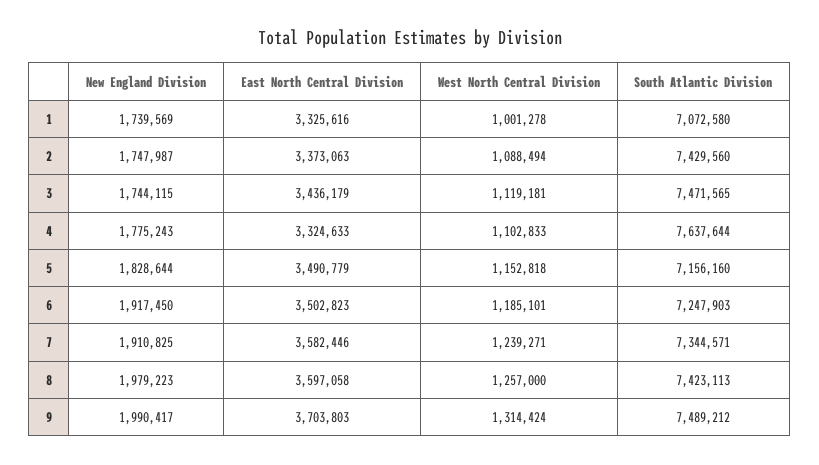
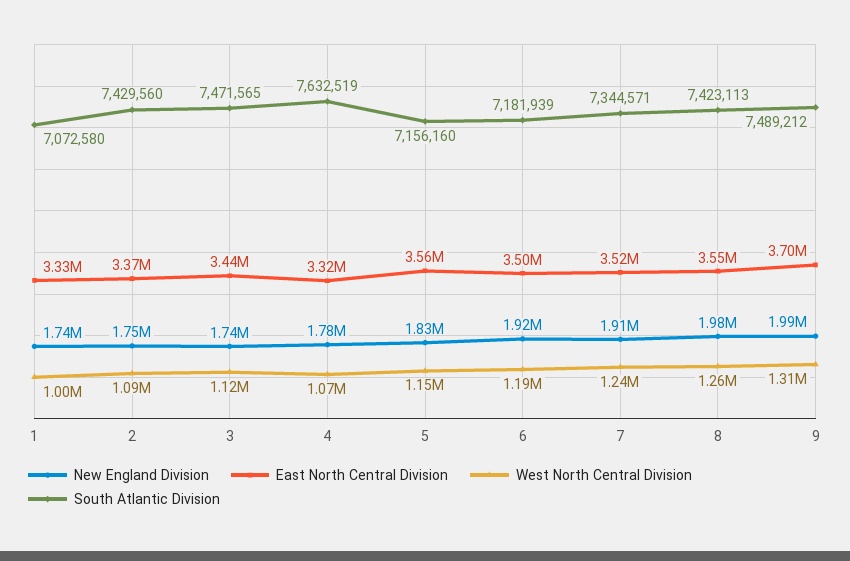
  {
    "New England Division": {
      "1": 1739569,
      "2": 1747987,
      "3": 1744115,
      "4": 1775243,
      "5": 1828644,
      "6": 1917450,
      "7": 1910825,
      "8": 1979223,
      "9": 1990417
    },
    "East North Central Division": {
      "1": 3325616,
      "2": 3373063,
      "3": 3436179,
      "4": 3324633,
-     "5": 3490779,
+     "5": 3560000,
      "6": 3502823,
-     "7": 3582446,
+     "7": 3520000,
-     "8": 3597058,
+     "8": 3550000,
      "9": 3703803
    },
    "West North Central Division": {
      "1": 1001278,
      "2": 1088494,
      "3": 1119181,
-     "4": 1102833,
+     "4": 1070000,
      "5": 1152818,
      "6": 1185101,
      "7": 1239271,
      "8": 1257000,
      "9": 1314424
    },
    "South Atlantic Division": {
      "1": 7072580,
      "2": 7429560,
      "3": 7471565,
-     "4": 7637644,
+     "4": 7632519,
      "5": 7156160,
-     "6": 7247903,
+     "6": 7181939,
      "7": 7344571,
      "8": 7423113,
      "9": 7489212
    }
  }

